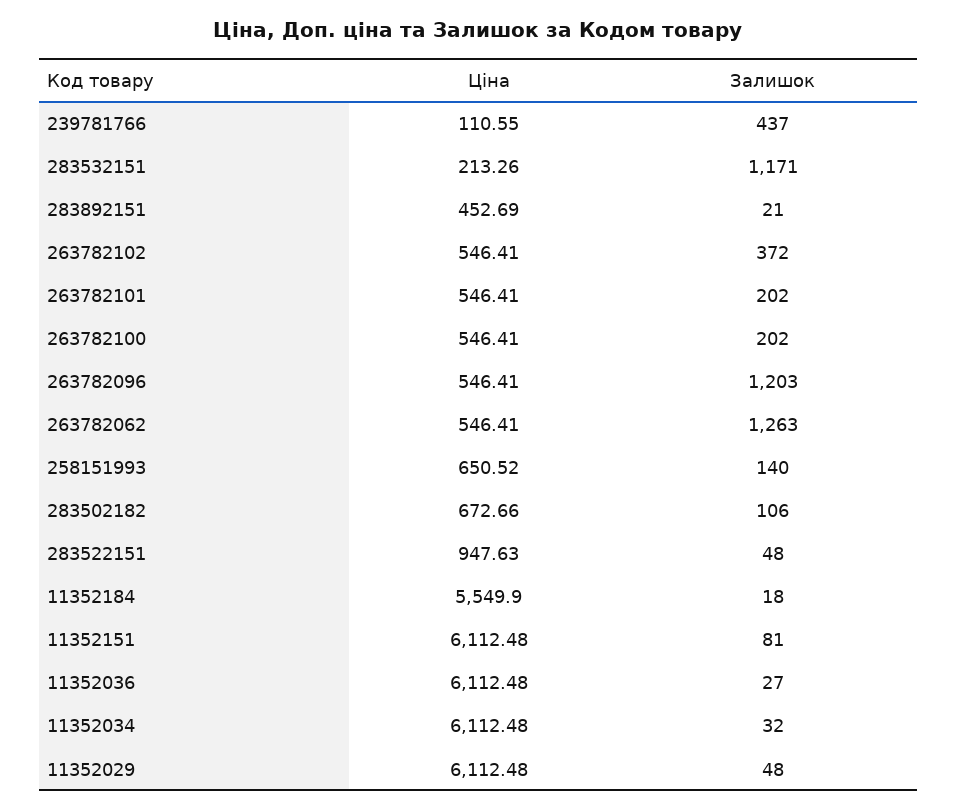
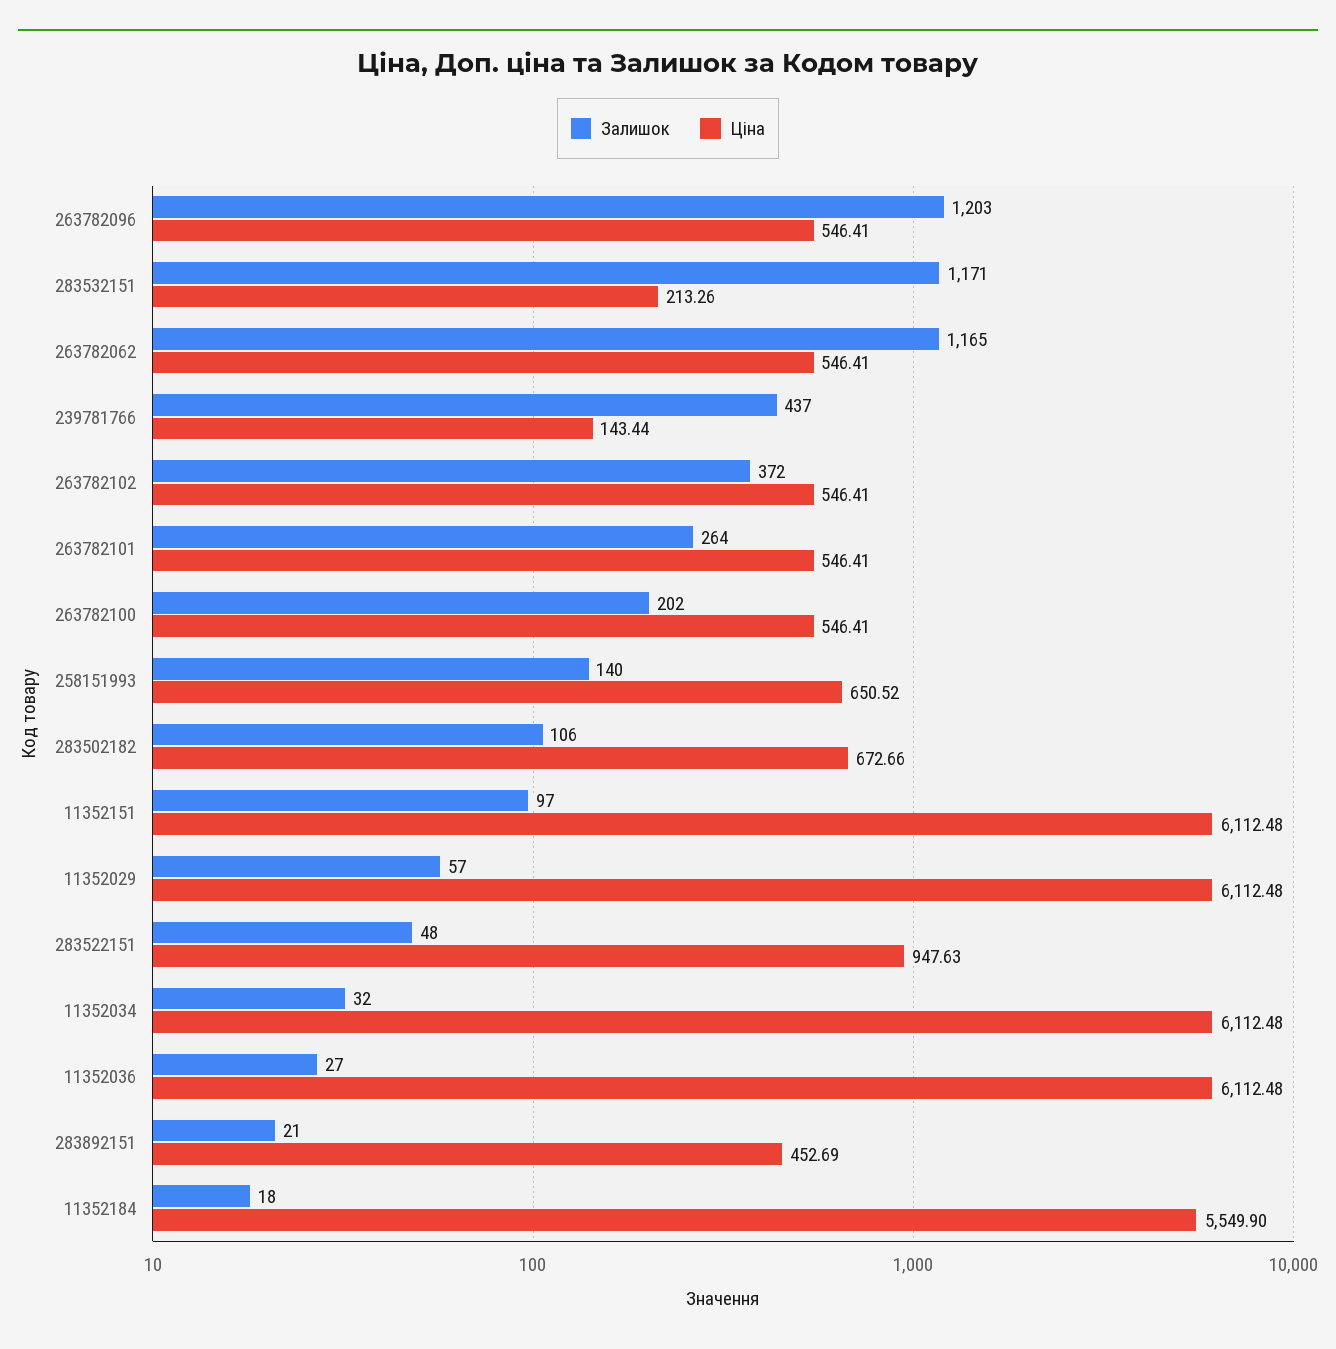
  {
    "Ціна": {
-     "239781766": 110.55,
+     "239781766": 143.44,
      "283532151": 213.26,
      "283892151": 452.69,
      "263782102": 546.41,
      "263782101": 546.41,
      "263782100": 546.41,
      "263782096": 546.41,
      "263782062": 546.41,
      "258151993": 650.52,
      "283502182": 672.66,
      "283522151": 947.63,
      "11352184": 5549.9,
      "11352151": 6112.48,
      "11352036": 6112.48,
      "11352034": 6112.48,
      "11352029": 6112.48
    },
    "Залишок": {
      "239781766": 437,
      "283532151": 1171,
      "283892151": 21,
      "263782102": 372,
-     "263782101": 202,
+     "263782101": 264,
      "263782100": 202,
      "263782096": 1203,
-     "263782062": 1263,
+     "263782062": 1165,
      "258151993": 140,
      "283502182": 106,
      "283522151": 48,
      "11352184": 18,
-     "11352151": 81,
+     "11352151": 97,
      "11352036": 27,
      "11352034": 32,
-     "11352029": 48
+     "11352029": 57
    }
  }

